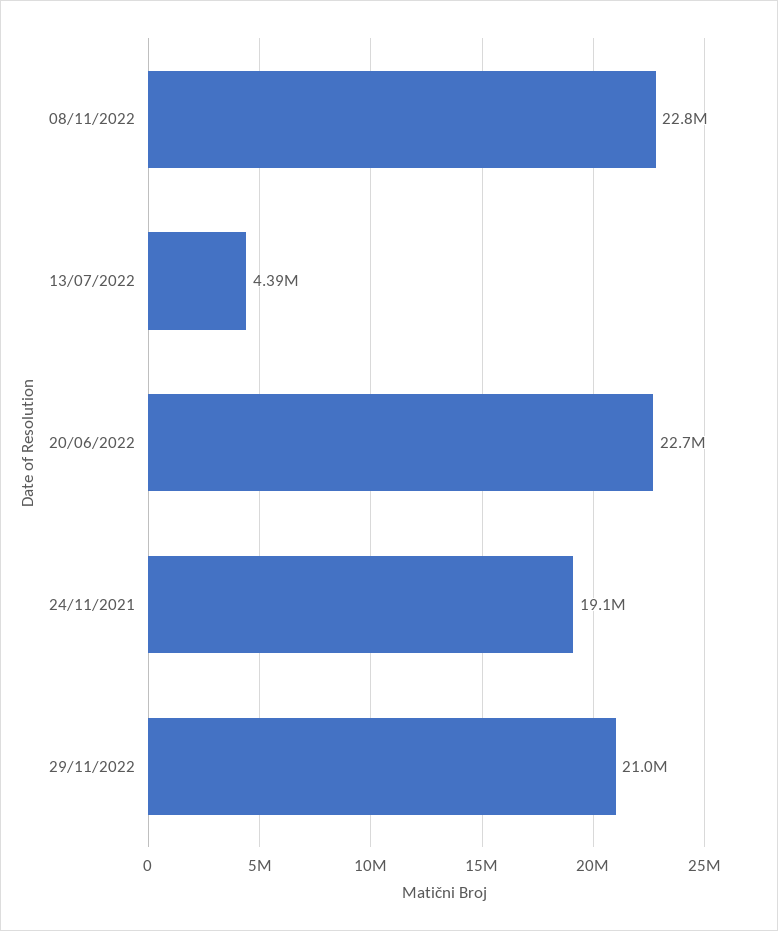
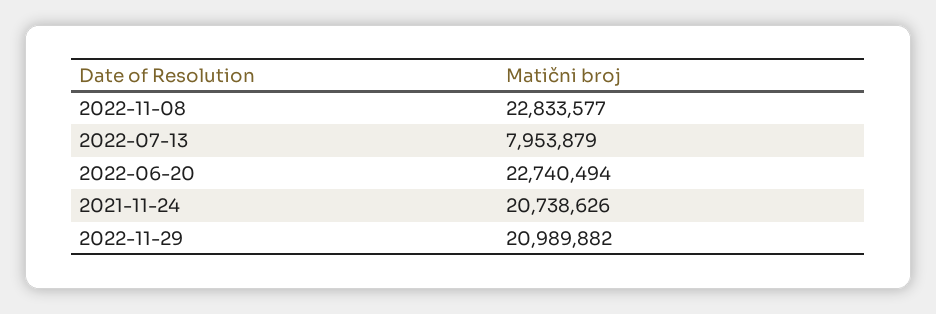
  {
    "08/11/2022": 22833577,
-   "13/07/2022": 4390000,
+   "13/07/2022": 7953879,
    "20/06/2022": 22740494,
-   "24/11/2021": 19100000,
+   "24/11/2021": 20738626,
    "29/11/2022": 20989882
  }

